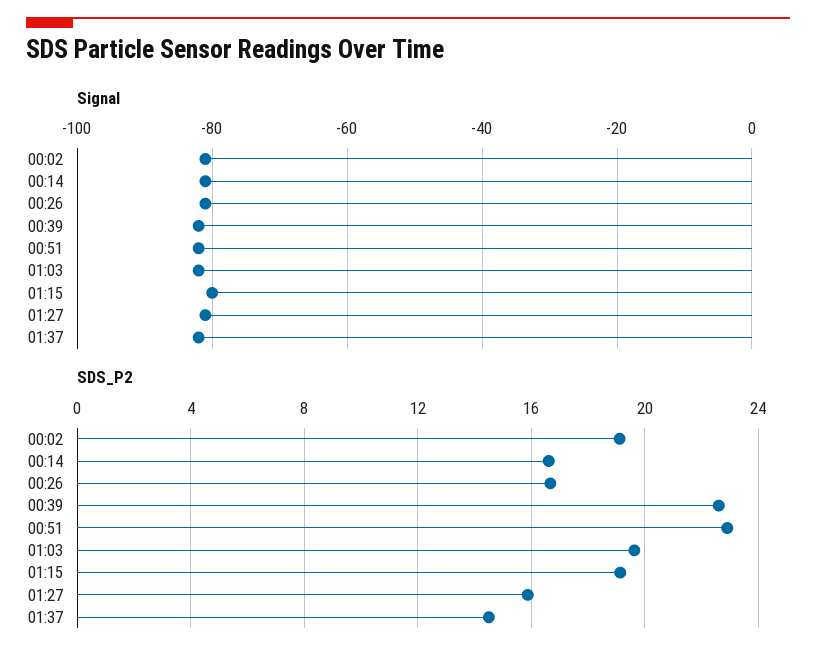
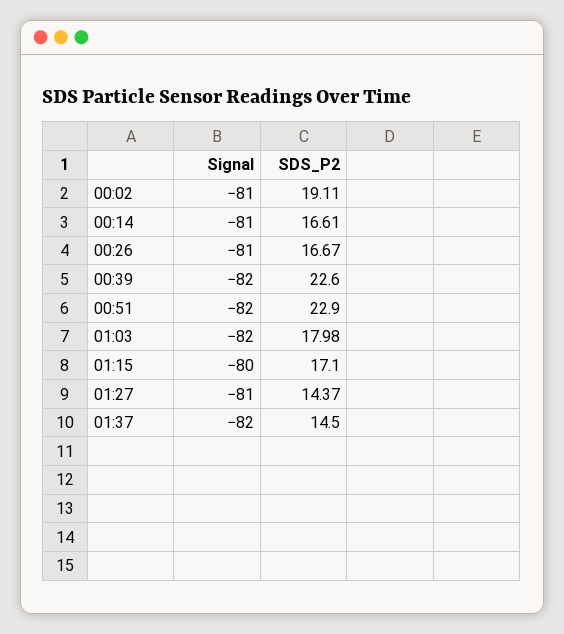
  {
    "Signal": {
      "00:02": -81,
      "00:14": -81,
      "00:26": -81,
      "00:39": -82,
      "00:51": -82,
      "01:03": -82,
      "01:15": -80,
      "01:27": -81,
      "01:37": -82
    },
    "SDS_P2": {
      "00:02": 19.11,
      "00:14": 16.61,
      "00:26": 16.67,
      "00:39": 22.6,
      "00:51": 22.9,
-     "01:03": 19.5,
+     "01:03": 17.98,
-     "01:15": 19,
+     "01:15": 17.1,
-     "01:27": 16,
+     "01:27": 14.37,
      "01:37": 14.5
    }
  }

